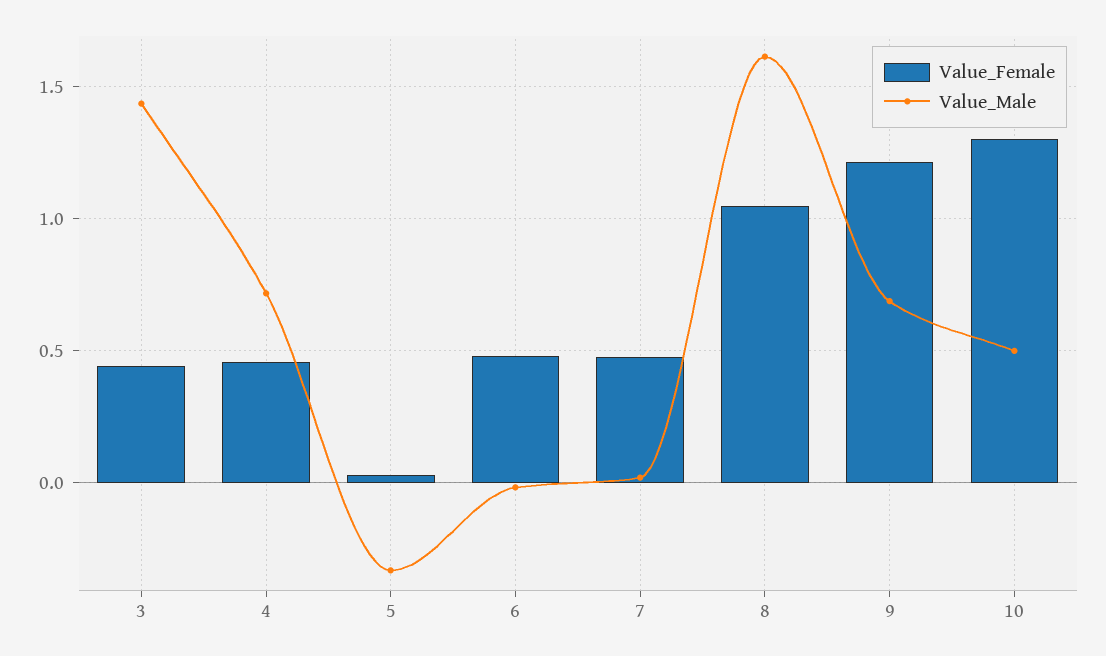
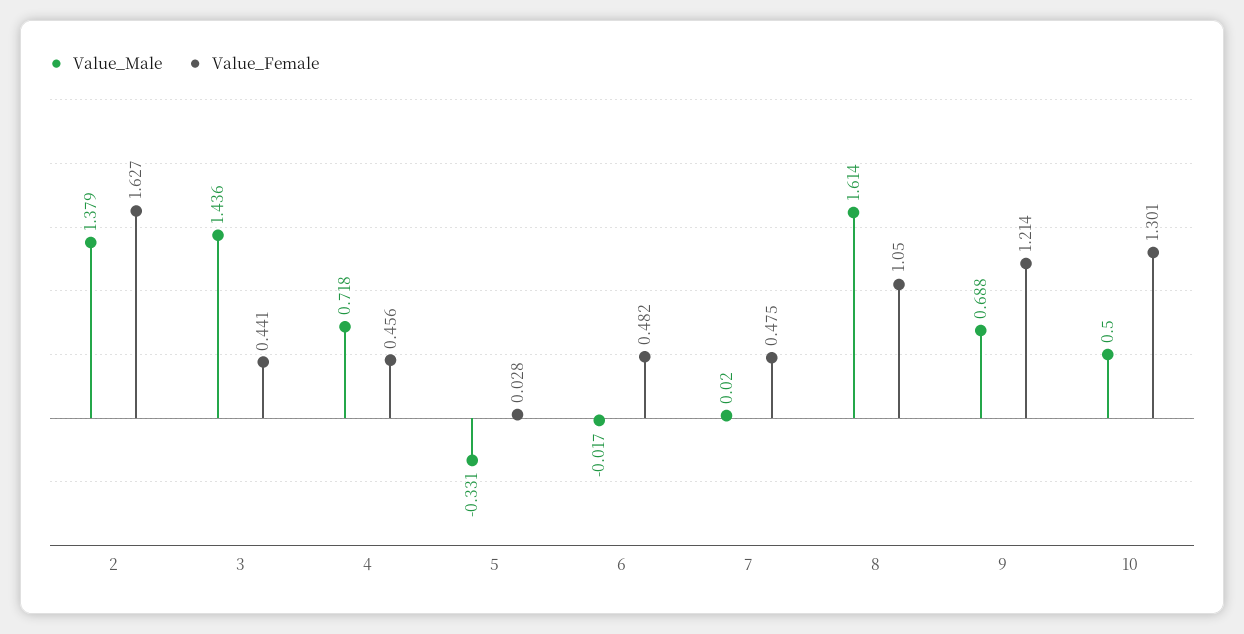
  {
    "Value_Female": {
      "3": 0.441,
      "4": 0.456,
      "5": 0.028,
      "6": 0.482,
      "7": 0.475,
      "8": 1.05,
      "9": 1.214,
-     "10": 1.301
+     "10": 1.301,
+     "2": 1.627
    },
    "Value_Male": {
      "3": 1.436,
      "4": 0.718,
      "5": -0.331,
      "6": -0.017,
      "7": 0.02,
      "8": 1.614,
      "9": 0.688,
-     "10": 0.5
+     "10": 0.5,
+     "2": 1.379
    }
  }

